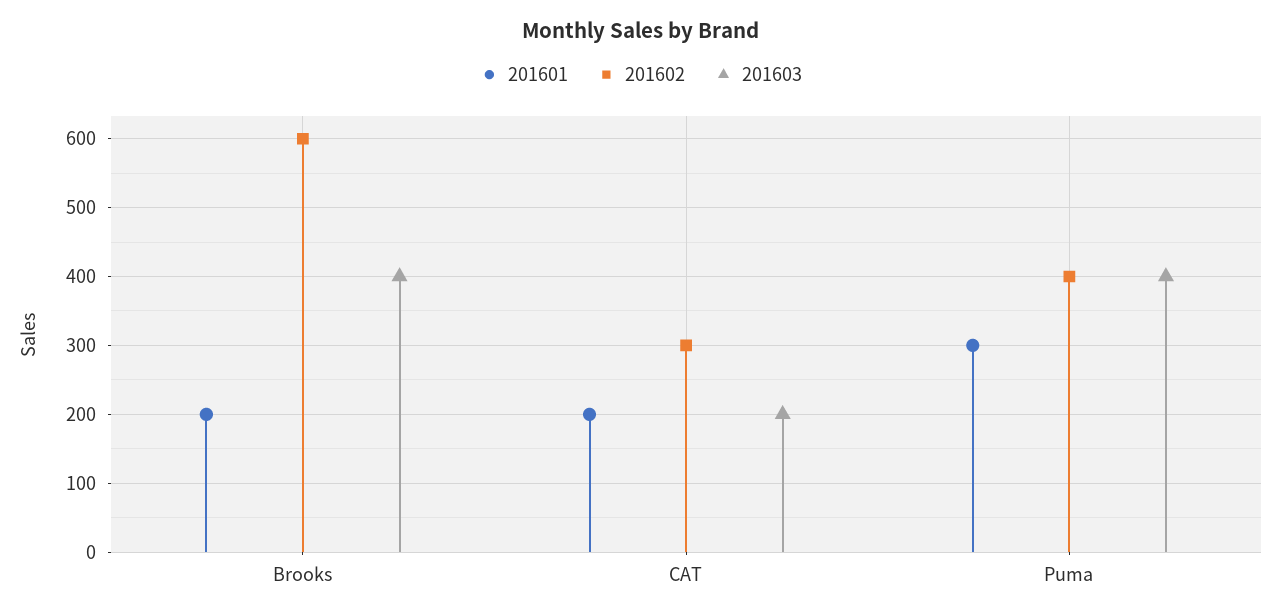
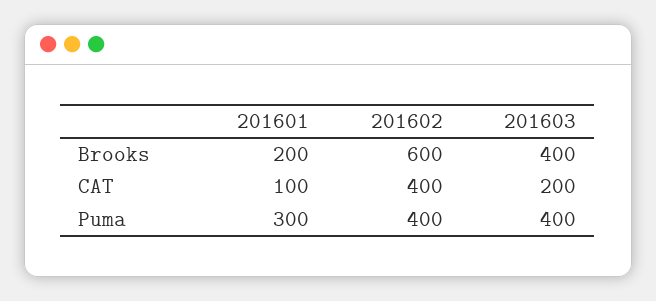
  {
    "201601": {
      "Brooks": 200,
-     "CAT": 200,
+     "CAT": 100,
      "Puma": 300
    },
    "201602": {
      "Brooks": 600,
-     "CAT": 300,
+     "CAT": 400,
      "Puma": 400
    },
    "201603": {
      "Brooks": 400,
      "CAT": 200,
      "Puma": 400
    }
  }

